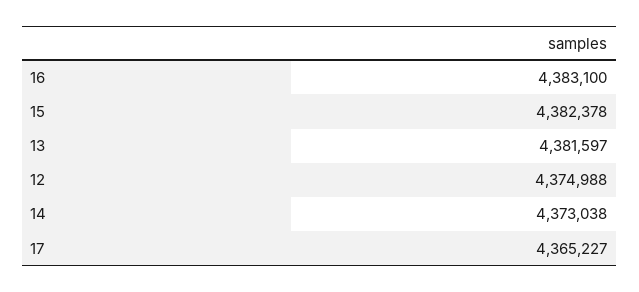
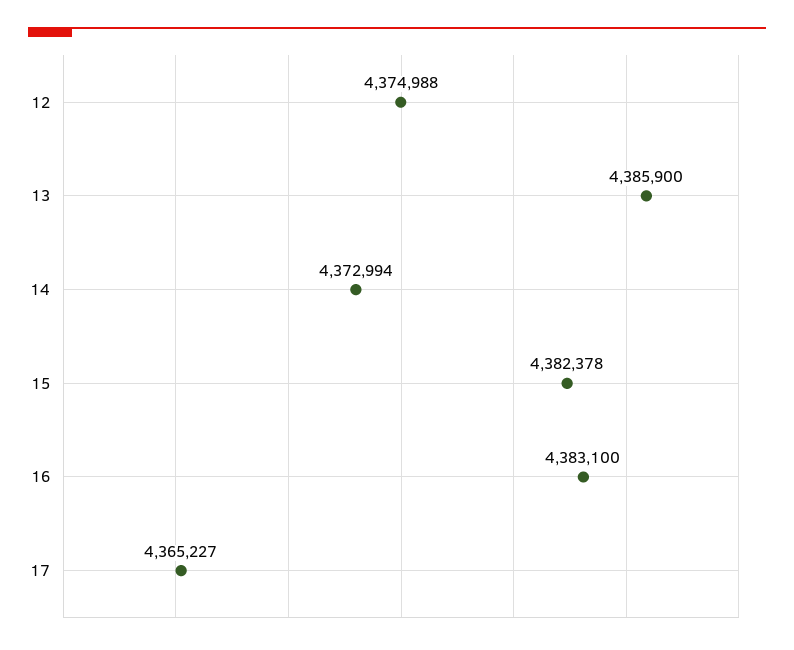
  {
    "16": 4383100,
    "15": 4382378,
-   "13": 4381597,
+   "13": 4385900,
    "12": 4374988,
-   "14": 4373038,
+   "14": 4372994,
    "17": 4365227
  }

